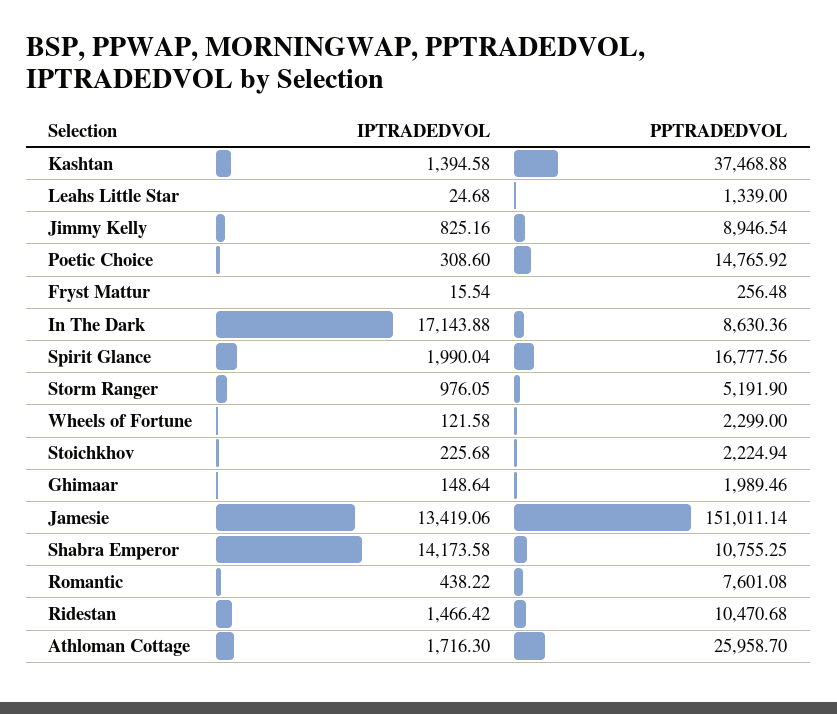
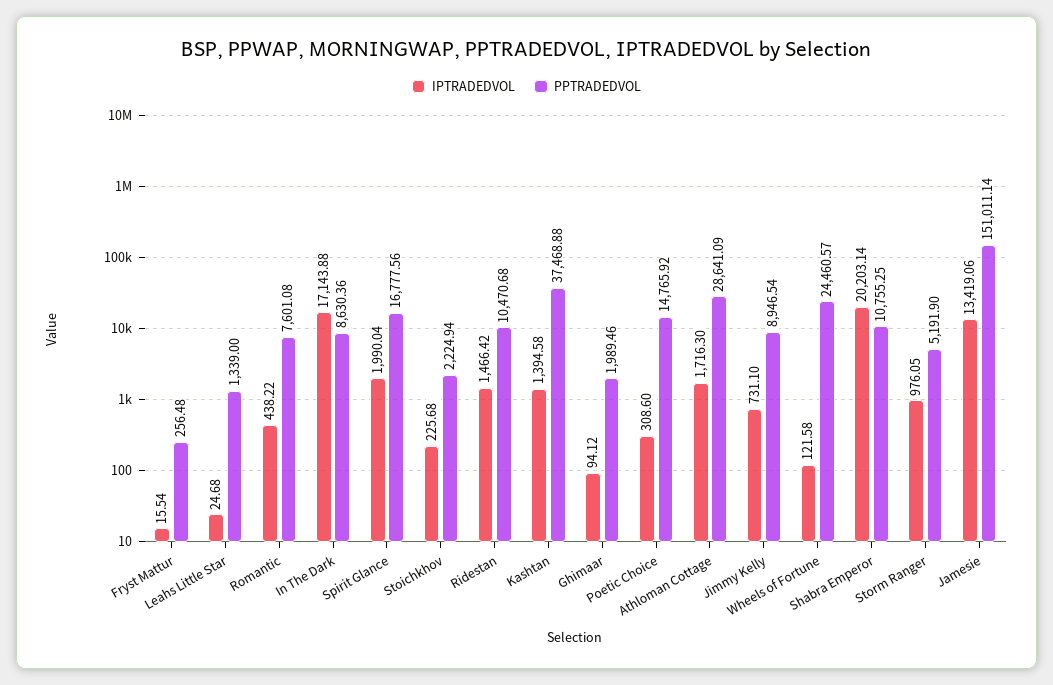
  {
    "IPTRADEDVOL": {
      "Kashtan": 1394.58,
      "Leahs Little Star": 24.68,
-     "Jimmy Kelly": 825.16,
+     "Jimmy Kelly": 731.1,
      "Poetic Choice": 308.6,
      "Fryst Mattur": 15.54,
      "In The Dark": 17143.88,
      "Spirit Glance": 1990.04,
      "Storm Ranger": 976.05,
      "Wheels of Fortune": 121.58,
      "Stoichkhov": 225.68,
-     "Ghimaar": 148.64,
+     "Ghimaar": 94.12,
      "Jamesie": 13419.06,
-     "Shabra Emperor": 14173.58,
+     "Shabra Emperor": 20203.14,
      "Romantic": 438.22,
      "Ridestan": 1466.42,
      "Athloman Cottage": 1716.3
    },
    "PPTRADEDVOL": {
      "Kashtan": 37468.88,
      "Leahs Little Star": 1339,
      "Jimmy Kelly": 8946.54,
      "Poetic Choice": 14765.92,
      "Fryst Mattur": 256.48,
      "In The Dark": 8630.36,
      "Spirit Glance": 16777.56,
      "Storm Ranger": 5191.9,
-     "Wheels of Fortune": 2299,
+     "Wheels of Fortune": 24460.57,
      "Stoichkhov": 2224.94,
      "Ghimaar": 1989.46,
      "Jamesie": 151011.14,
      "Shabra Emperor": 10755.25,
      "Romantic": 7601.08,
      "Ridestan": 10470.68,
-     "Athloman Cottage": 25958.7
+     "Athloman Cottage": 28641.09
    }
  }

